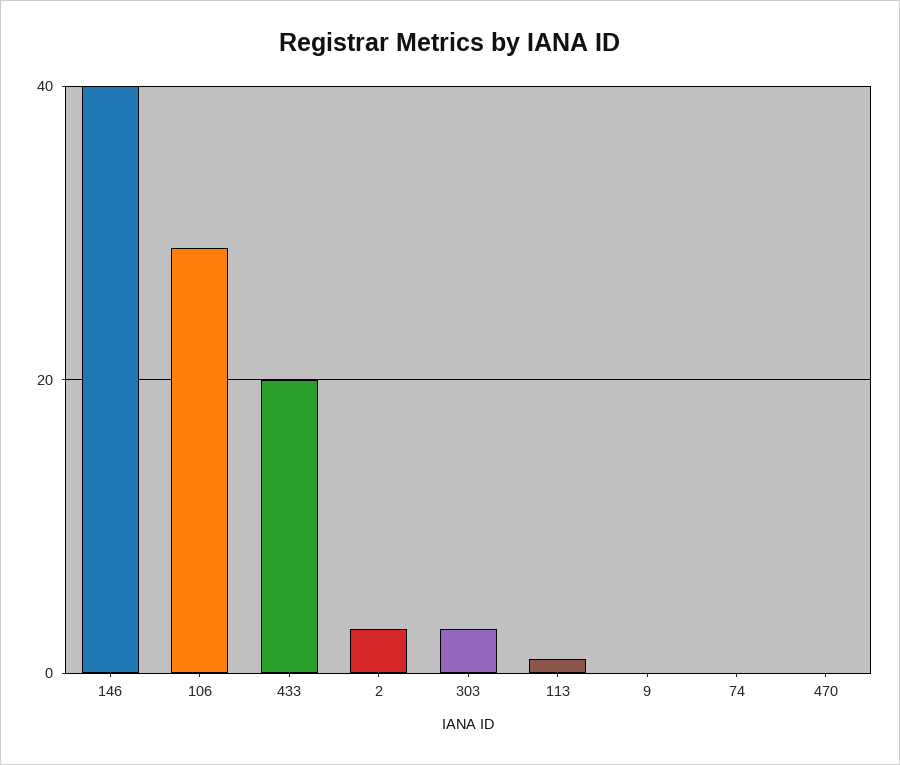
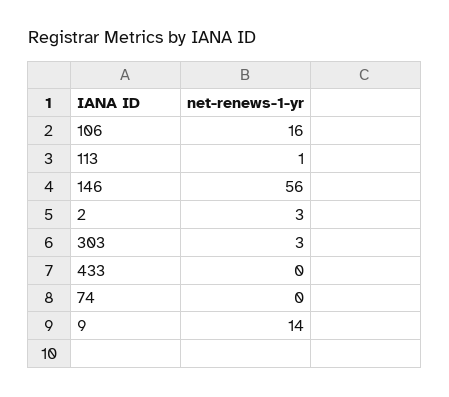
  {
-   "146": 40,
+   "146": 56,
-   "106": 30,
+   "106": 16,
-   "433": 20,
+   "433": 0,
    "2": 3,
    "303": 3,
    "113": 1,
-   "9": 0,
+   "9": 14,
-   "74": 0,
+   "74": 0
-   "470": 0
  }

